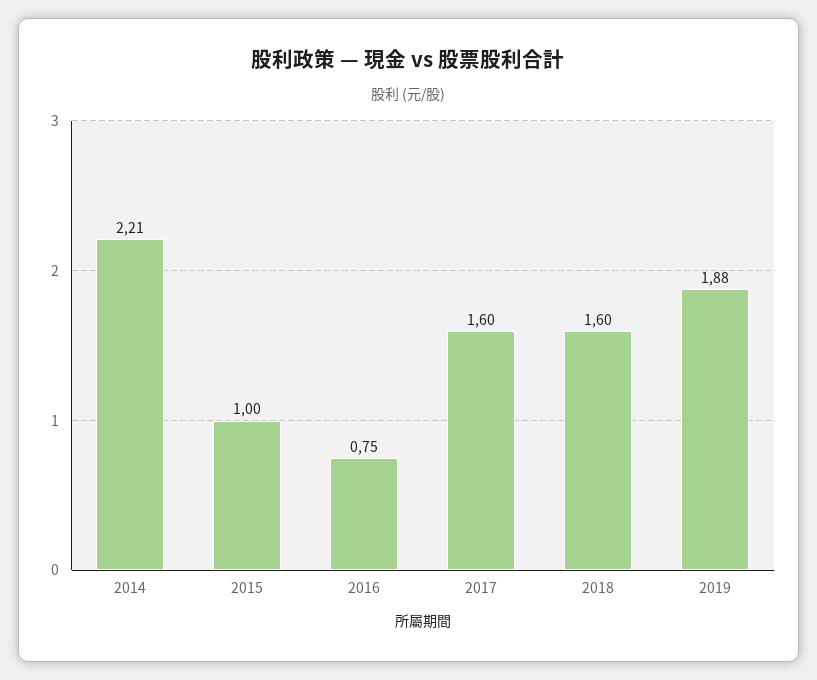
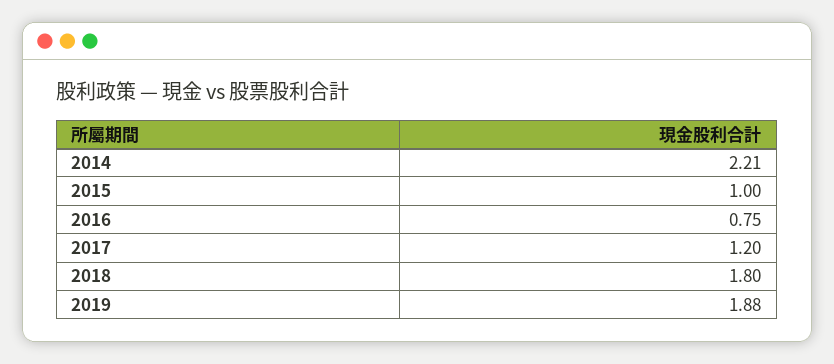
  {
    "2014": 2.21,
    "2015": 1,
    "2016": 0.75,
-   "2017": 1.6,
+   "2017": 1.2,
-   "2018": 1.6,
+   "2018": 1.8,
    "2019": 1.88
  }

